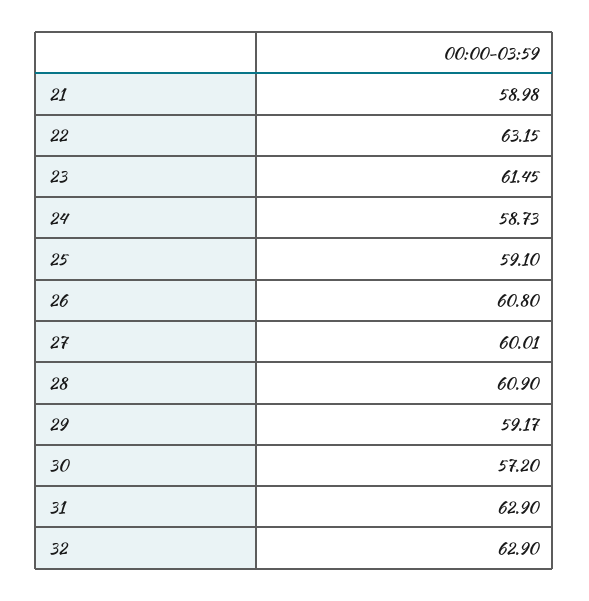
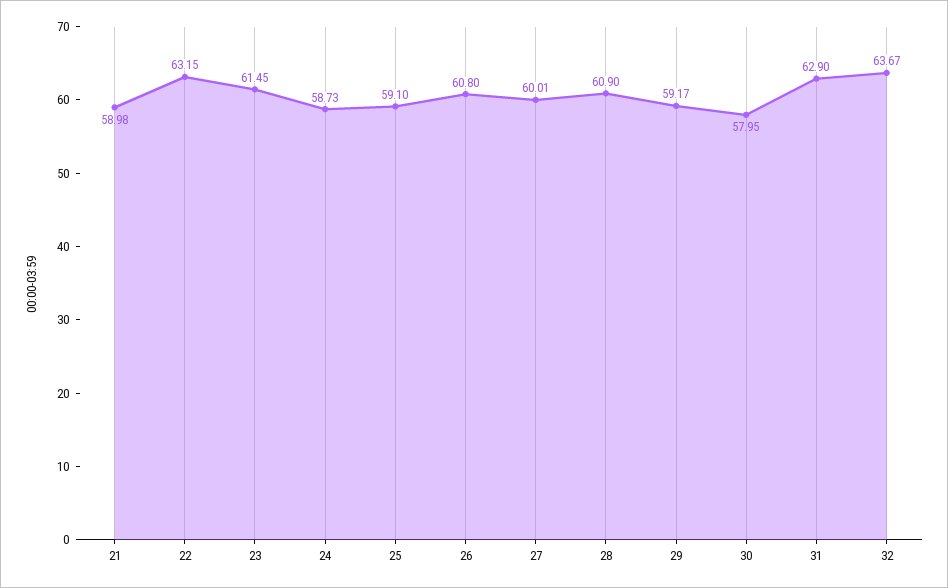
  {
    "21": 58.98,
    "22": 63.15,
    "23": 61.45,
    "24": 58.73,
    "25": 59.1,
    "26": 60.8,
    "27": 60.01,
    "28": 60.9,
    "29": 59.17,
-   "30": 57.2,
+   "30": 57.95,
    "31": 62.9,
-   "32": 62.9
+   "32": 63.67
  }

